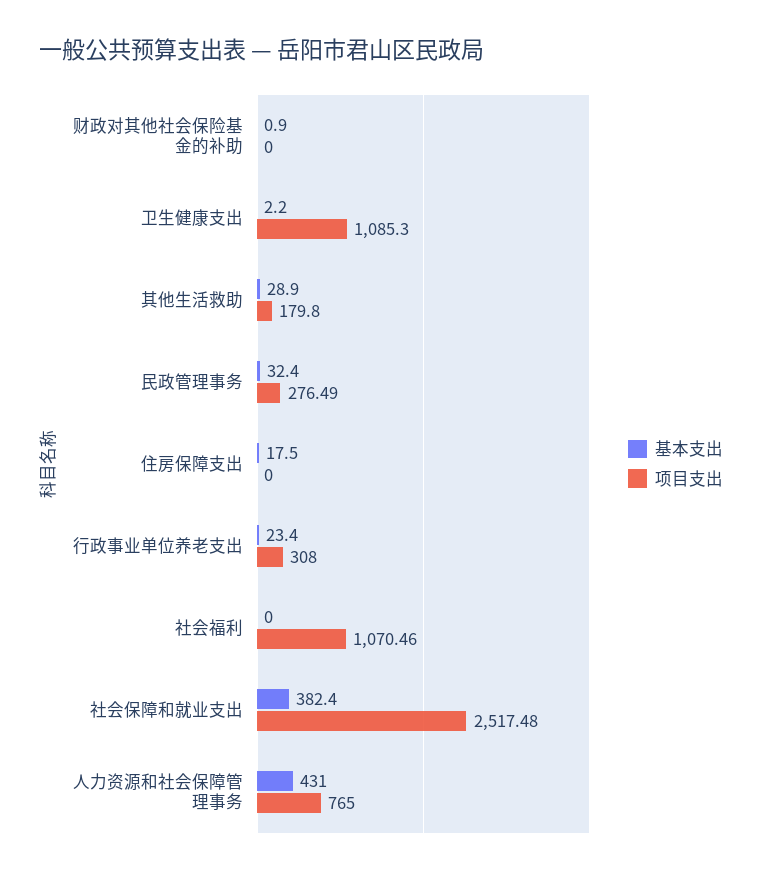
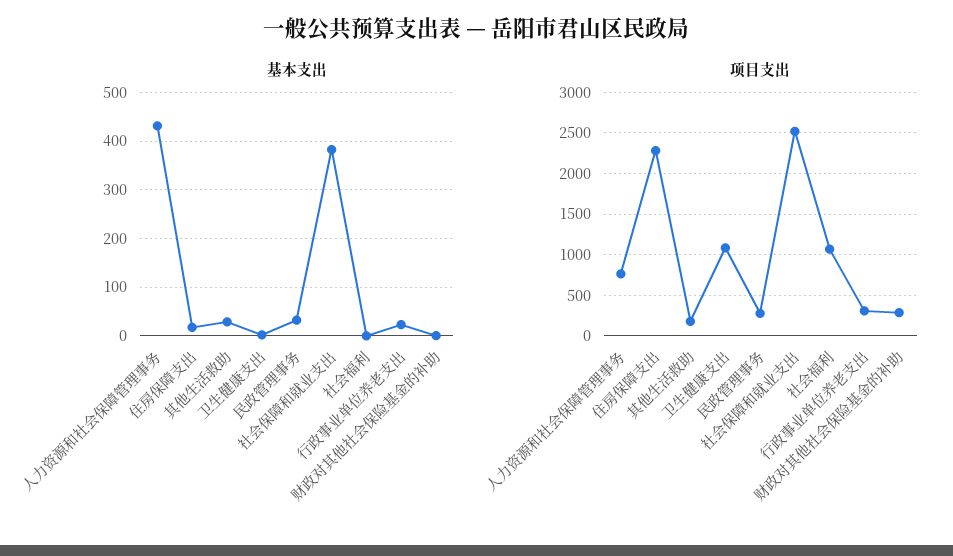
  {
    "基本支出": {
      "财政对其他社会保险基金的补助": 0.9,
      "卫生健康支出": 2.2,
      "其他生活救助": 28.9,
      "民政管理事务": 32.4,
      "住房保障支出": 17.5,
      "行政事业单位养老支出": 23.4,
      "社会福利": 0,
      "社会保障和就业支出": 382.4,
      "人力资源和社会保障管理事务": 431
    },
    "项目支出": {
-     "财政对其他社会保险基金的补助": 0,
+     "财政对其他社会保险基金的补助": 300,
      "卫生健康支出": 1085.3,
      "其他生活救助": 179.8,
      "民政管理事务": 276.49,
-     "住房保障支出": 0,
+     "住房保障支出": 2300,
      "行政事业单位养老支出": 308,
      "社会福利": 1070.46,
      "社会保障和就业支出": 2517.48,
      "人力资源和社会保障管理事务": 765
    }
  }

